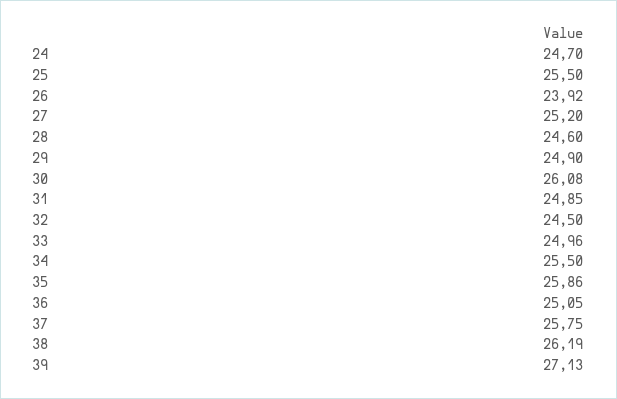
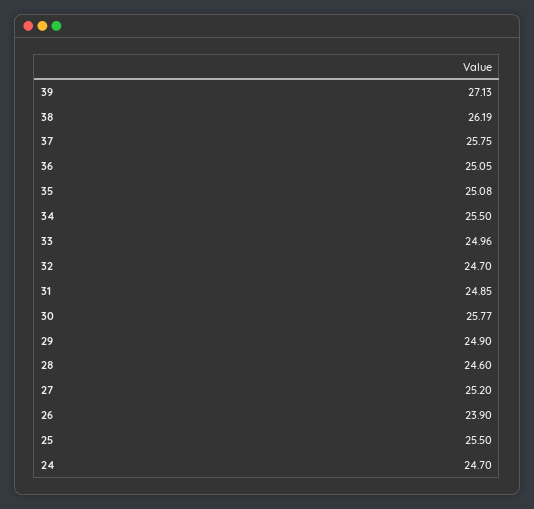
  {
    "24": 24.7,
    "25": 25.5,
-   "26": 23.92,
+   "26": 23.9,
    "27": 25.2,
    "28": 24.6,
    "29": 24.9,
-   "30": 26.08,
+   "30": 25.77,
    "31": 24.85,
-   "32": 24.5,
+   "32": 24.7,
    "33": 24.96,
    "34": 25.5,
-   "35": 25.86,
+   "35": 25.08,
    "36": 25.05,
    "37": 25.75,
    "38": 26.19,
    "39": 27.13
  }

